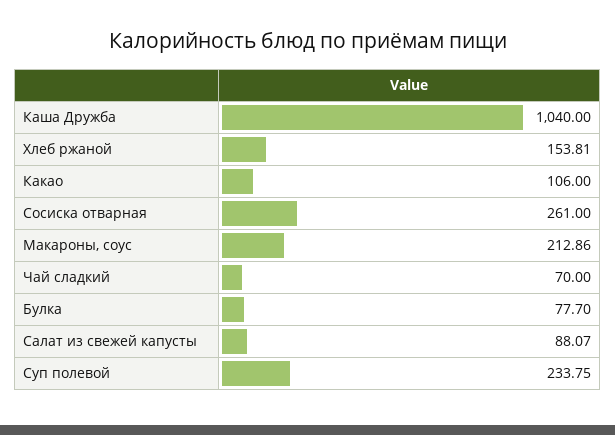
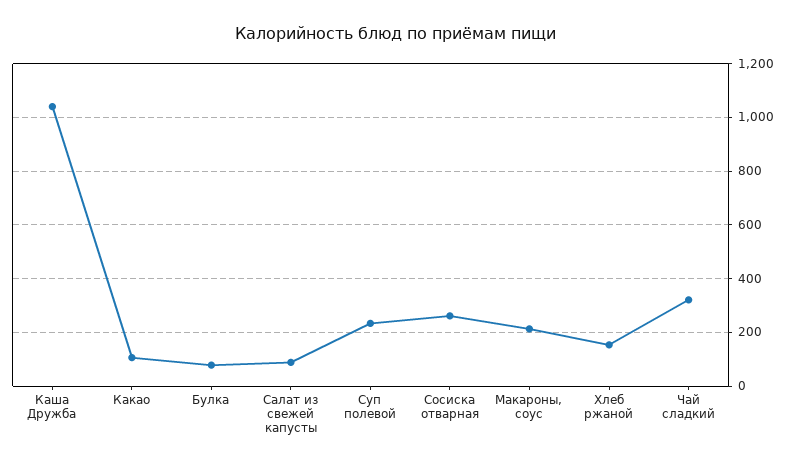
  {
    "Каша Дружба": 1040,
    "Хлеб ржаной": 153.81,
    "Какао": 106,
    "Сосиска отварная": 261,
    "Макароны, соус": 212.86,
-   "Чай сладкий": 70,
+   "Чай сладкий": 325,
    "Булка": 77.7,
    "Салат из свежей капусты": 88.07,
    "Суп полевой": 233.75
  }

